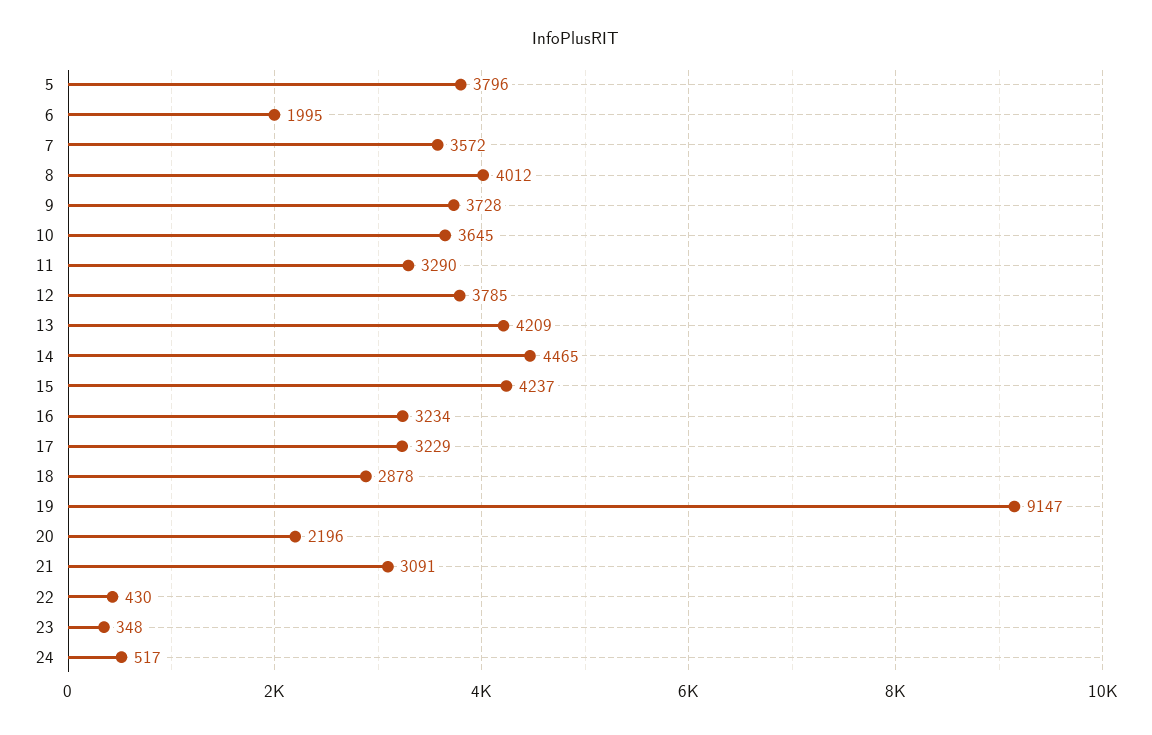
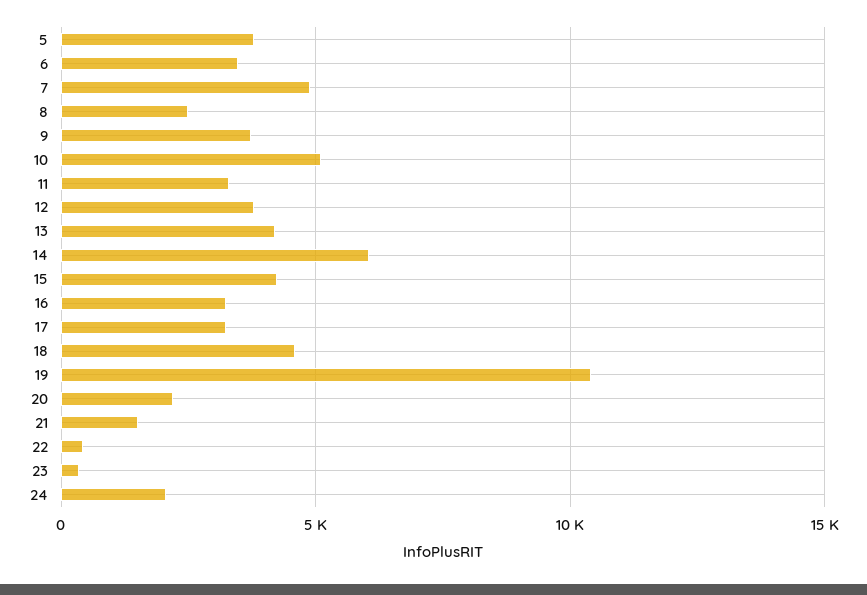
  {
    "5": 3796,
-   "6": 1995,
+   "6": 3500,
-   "7": 3572,
+   "7": 5000,
-   "8": 4012,
+   "8": 2500,
    "9": 3728,
-   "10": 3645,
+   "10": 5000,
    "11": 3290,
    "12": 3785,
    "13": 4209,
-   "14": 4465,
+   "14": 6000,
    "15": 4237,
    "16": 3234,
    "17": 3229,
-   "18": 2878,
+   "18": 4500,
-   "19": 9147,
+   "19": 10500,
    "20": 2196,
-   "21": 3091,
+   "21": 1500,
    "22": 430,
    "23": 348,
-   "24": 517
+   "24": 2000
  }

